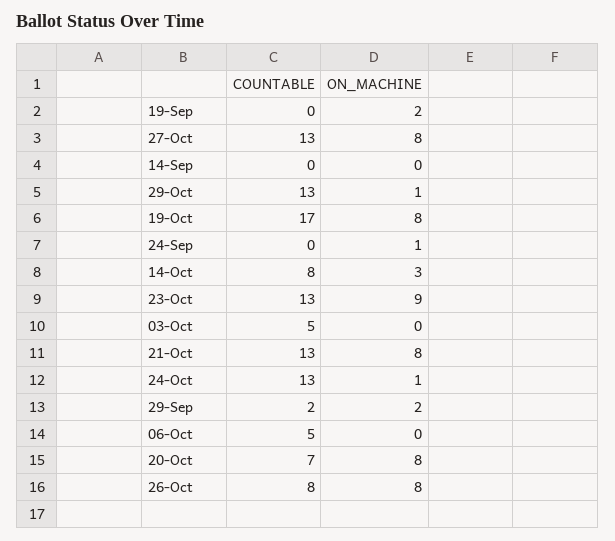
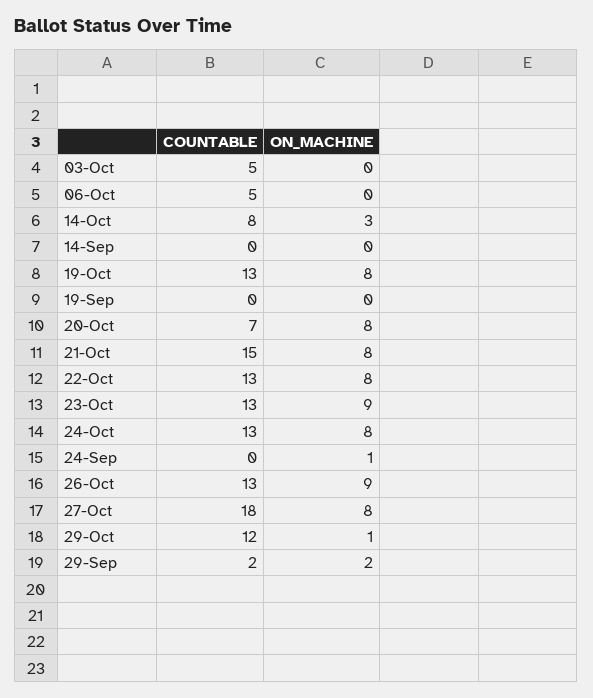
  {
    "COUNTABLE": {
      "19-Sep": 0,
-     "27-Oct": 13,
+     "27-Oct": 18,
      "14-Sep": 0,
-     "29-Oct": 13,
+     "29-Oct": 12,
-     "19-Oct": 17,
+     "19-Oct": 13,
      "24-Sep": 0,
      "14-Oct": 8,
      "23-Oct": 13,
      "03-Oct": 5,
-     "21-Oct": 13,
+     "21-Oct": 15,
      "24-Oct": 13,
      "29-Sep": 2,
      "06-Oct": 5,
      "20-Oct": 7,
-     "26-Oct": 8
+     "26-Oct": 13,
+     "22-Oct": 13
    },
    "ON_MACHINE": {
-     "19-Sep": 2,
+     "19-Sep": 0,
      "27-Oct": 8,
      "14-Sep": 0,
      "29-Oct": 1,
      "19-Oct": 8,
      "24-Sep": 1,
      "14-Oct": 3,
      "23-Oct": 9,
      "03-Oct": 0,
      "21-Oct": 8,
-     "24-Oct": 1,
+     "24-Oct": 8,
      "29-Sep": 2,
      "06-Oct": 0,
      "20-Oct": 8,
-     "26-Oct": 8
+     "26-Oct": 9,
+     "22-Oct": 8
    }
  }

